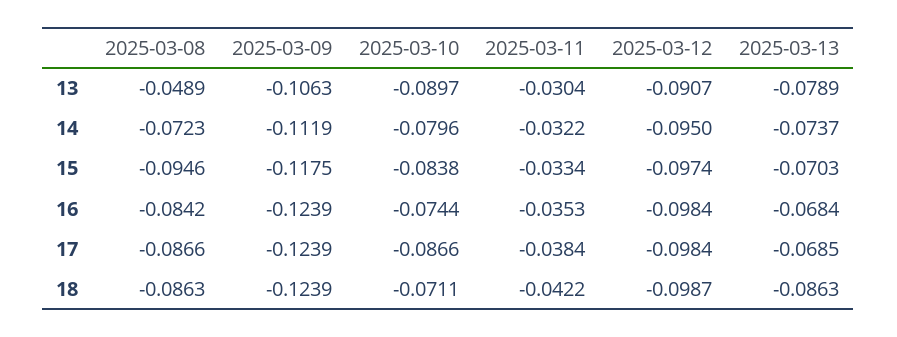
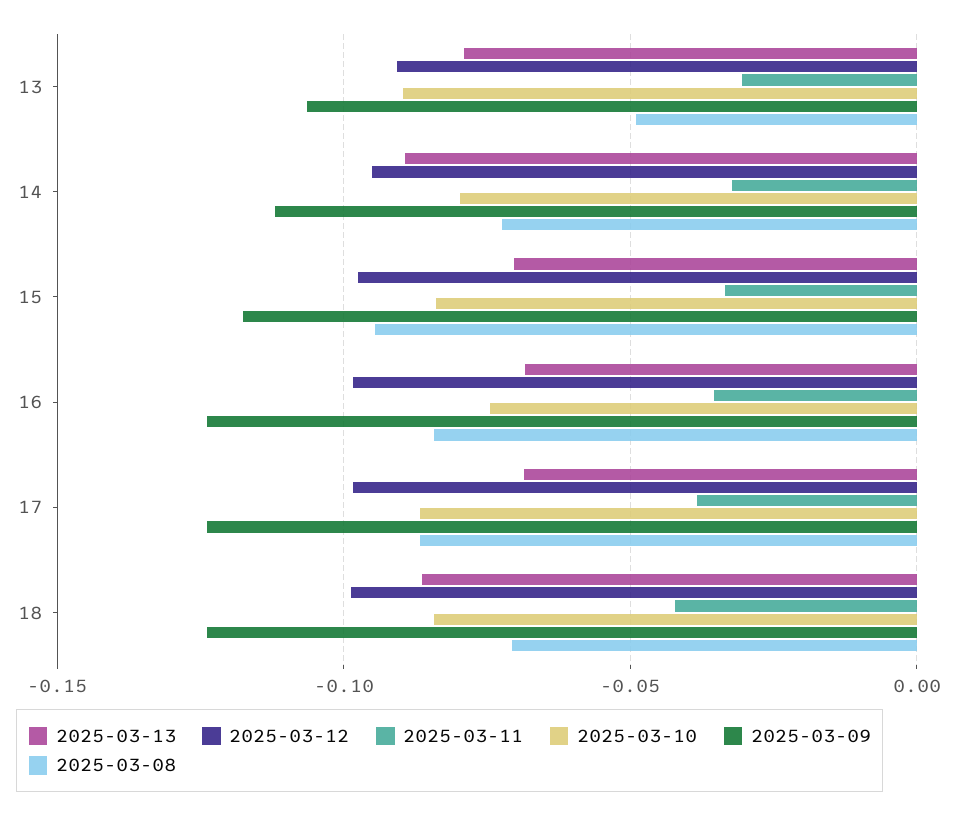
  {
    "2025-03-08": {
      "13": -0.0489,
      "14": -0.0723,
      "15": -0.0946,
      "16": -0.0842,
      "17": -0.0866,
-     "18": -0.0863
+     "18": -0.07
    },
    "2025-03-09": {
      "13": -0.1063,
      "14": -0.1119,
      "15": -0.1175,
      "16": -0.1239,
      "17": -0.1239,
      "18": -0.1239
    },
    "2025-03-10": {
      "13": -0.0897,
      "14": -0.0796,
      "15": -0.0838,
      "16": -0.0744,
      "17": -0.0866,
-     "18": -0.0711
+     "18": -0.085
    },
    "2025-03-11": {
      "13": -0.0304,
      "14": -0.0322,
      "15": -0.0334,
      "16": -0.0353,
      "17": -0.0384,
      "18": -0.0422
    },
    "2025-03-12": {
      "13": -0.0907,
      "14": -0.095,
      "15": -0.0974,
      "16": -0.0984,
      "17": -0.0984,
      "18": -0.0987
    },
    "2025-03-13": {
      "13": -0.0789,
-     "14": -0.0737,
+     "14": -0.09,
      "15": -0.0703,
      "16": -0.0684,
      "17": -0.0685,
      "18": -0.0863
    }
  }

